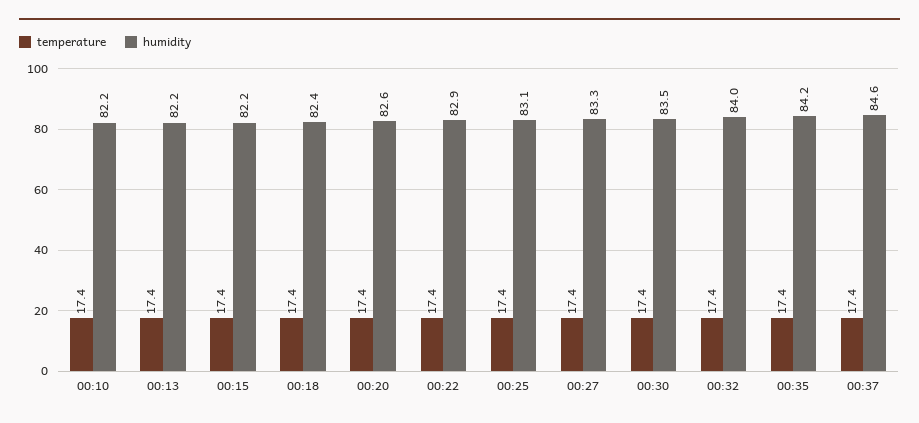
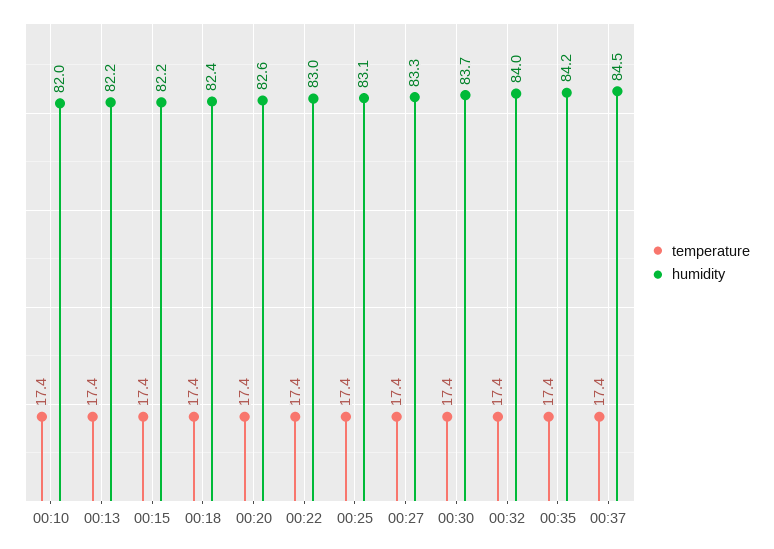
  {
    "temperature": {
      "00:10": 17.4,
      "00:13": 17.4,
      "00:15": 17.4,
      "00:18": 17.4,
      "00:20": 17.4,
      "00:22": 17.4,
      "00:25": 17.4,
      "00:27": 17.4,
      "00:30": 17.4,
      "00:32": 17.4,
      "00:35": 17.4,
      "00:37": 17.4
    },
    "humidity": {
-     "00:10": 82.2,
+     "00:10": 82,
      "00:13": 82.2,
      "00:15": 82.2,
      "00:18": 82.4,
      "00:20": 82.6,
-     "00:22": 82.9,
+     "00:22": 83,
      "00:25": 83.1,
      "00:27": 83.3,
-     "00:30": 83.5,
+     "00:30": 83.7,
      "00:32": 84,
      "00:35": 84.2,
-     "00:37": 84.6
+     "00:37": 84.5
    }
  }

